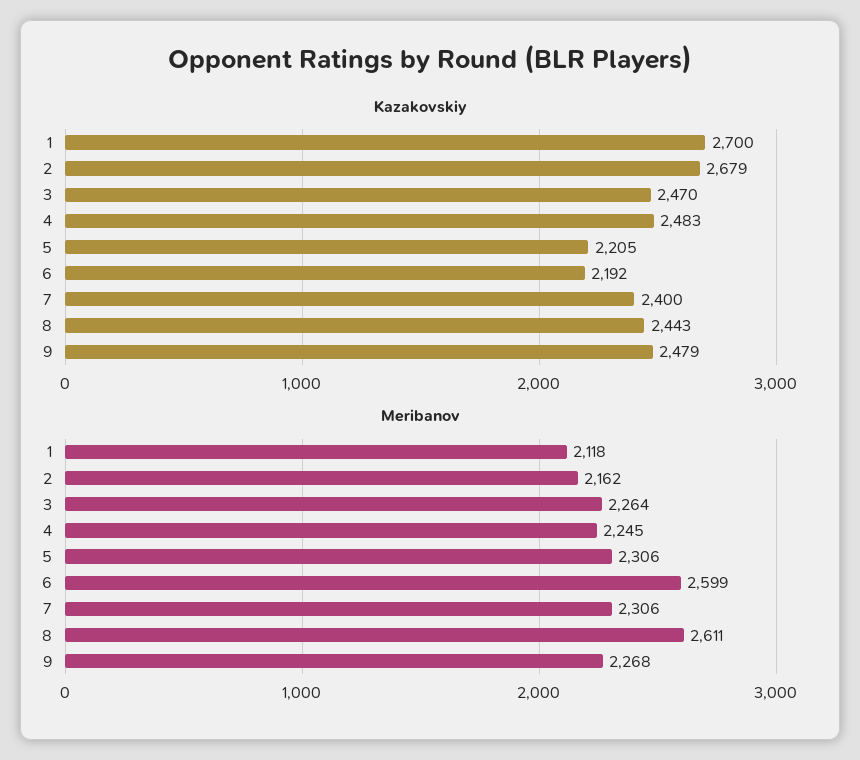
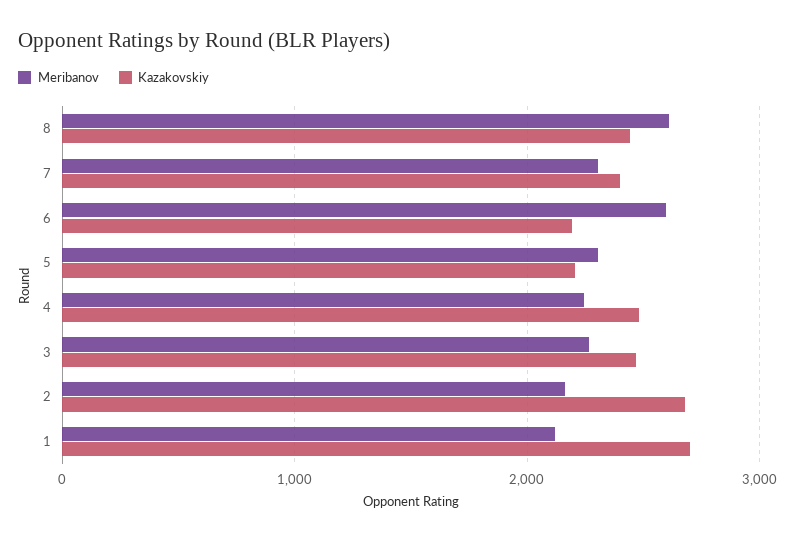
  {
    "Kazakovskiy": {
      "1": 2700,
      "2": 2679,
      "3": 2470,
      "4": 2483,
      "5": 2205,
      "6": 2192,
      "7": 2400,
-     "8": 2443,
+     "8": 2443
-     "9": 2479
    },
    "Meribanov": {
      "1": 2118,
      "2": 2162,
      "3": 2264,
      "4": 2245,
      "5": 2306,
      "6": 2599,
      "7": 2306,
-     "8": 2611,
+     "8": 2611
-     "9": 2268
    }
  }

